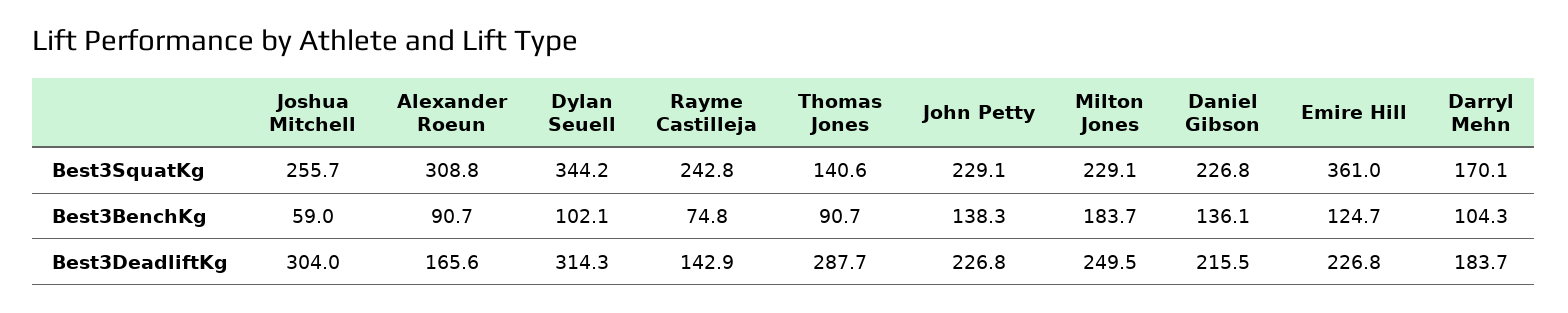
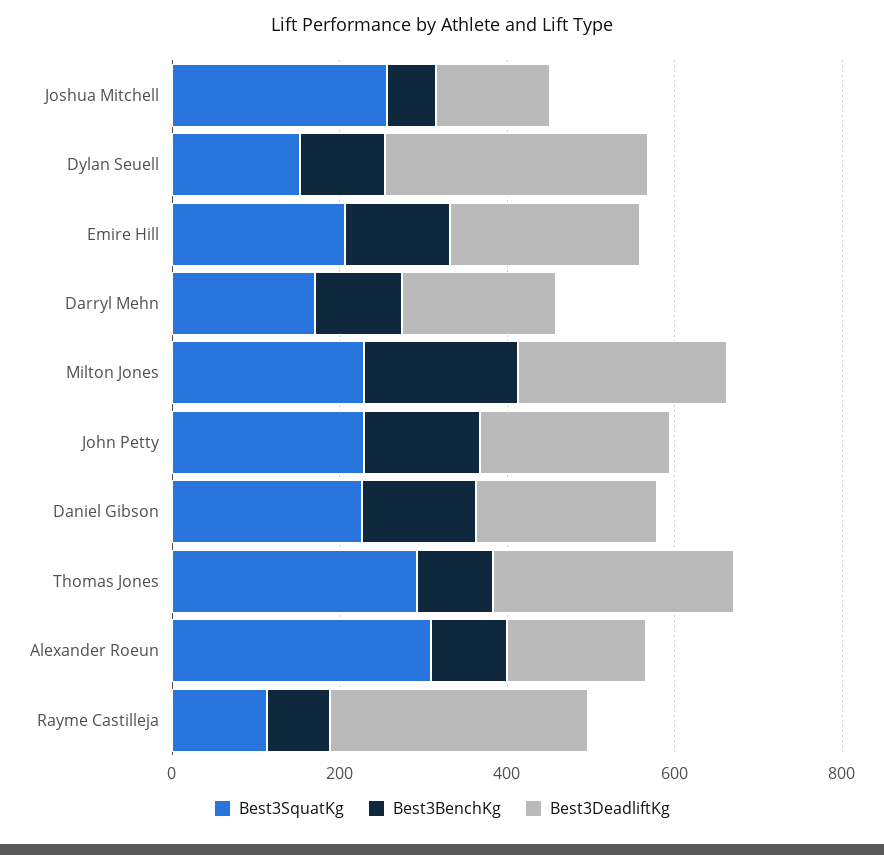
  {
    "Best3SquatKg": {
      "Joshua Mitchell": 255.7,
      "Alexander Roeun": 308.8,
-     "Dylan Seuell": 344.2,
+     "Dylan Seuell": 150,
-     "Rayme Castilleja": 242.8,
+     "Rayme Castilleja": 100,
-     "Thomas Jones": 140.6,
+     "Thomas Jones": 300,
      "John Petty": 229.1,
      "Milton Jones": 229.1,
      "Daniel Gibson": 226.8,
-     "Emire Hill": 361,
+     "Emire Hill": 200,
      "Darryl Mehn": 170.1
    },
    "Best3BenchKg": {
      "Joshua Mitchell": 59,
      "Alexander Roeun": 90.7,
      "Dylan Seuell": 102.1,
      "Rayme Castilleja": 74.8,
      "Thomas Jones": 90.7,
      "John Petty": 138.3,
      "Milton Jones": 183.7,
      "Daniel Gibson": 136.1,
      "Emire Hill": 124.7,
      "Darryl Mehn": 104.3
    },
    "Best3DeadliftKg": {
-     "Joshua Mitchell": 304,
+     "Joshua Mitchell": 150,
      "Alexander Roeun": 165.6,
      "Dylan Seuell": 314.3,
-     "Rayme Castilleja": 142.9,
+     "Rayme Castilleja": 300,
      "Thomas Jones": 287.7,
      "John Petty": 226.8,
      "Milton Jones": 249.5,
      "Daniel Gibson": 215.5,
      "Emire Hill": 226.8,
      "Darryl Mehn": 183.7
    }
  }

